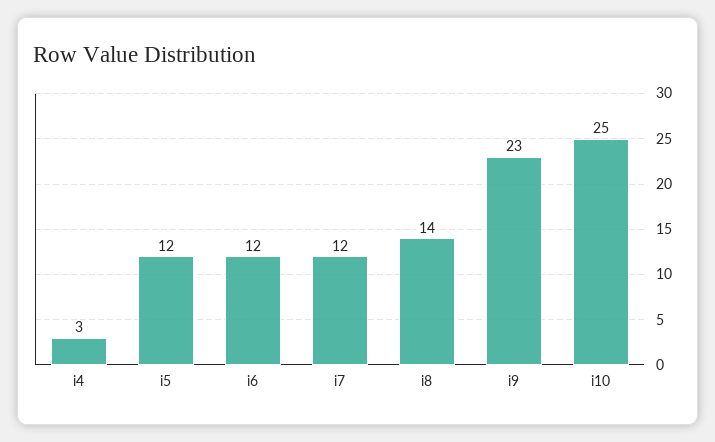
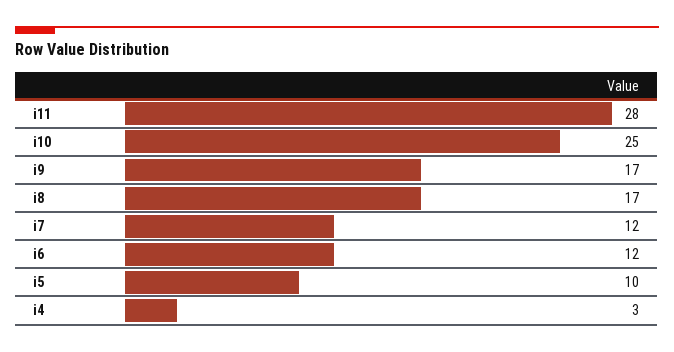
  {
    "i4": 3,
-   "i5": 12,
+   "i5": 10,
    "i6": 12,
    "i7": 12,
-   "i8": 14,
+   "i8": 17,
-   "i9": 23,
+   "i9": 17,
-   "i10": 25
+   "i10": 25,
+   "i11": 28
  }

